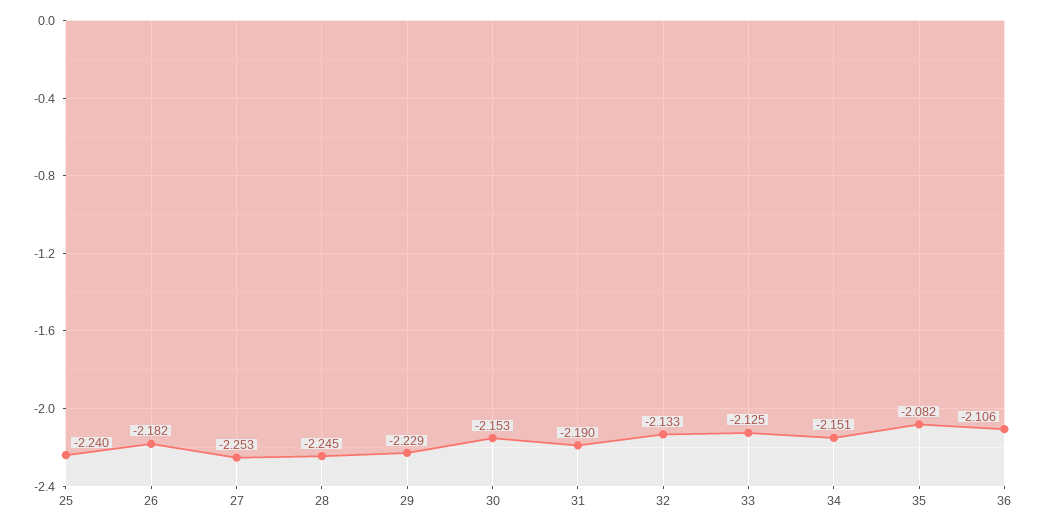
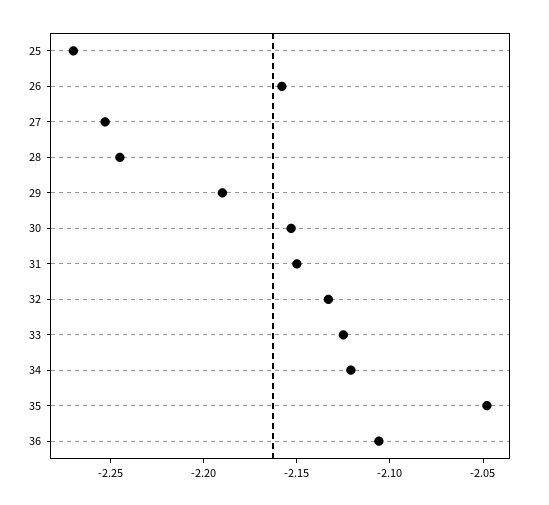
  {
-   "25": -2.24,
+   "25": -2.27,
-   "26": -2.182,
+   "26": -2.16,
    "27": -2.253,
    "28": -2.245,
-   "29": -2.229,
+   "29": -2.19,
    "30": -2.153,
-   "31": -2.19,
+   "31": -2.15,
    "32": -2.133,
    "33": -2.125,
-   "34": -2.151,
+   "34": -2.12,
-   "35": -2.082,
+   "35": -2.05,
    "36": -2.106
  }

